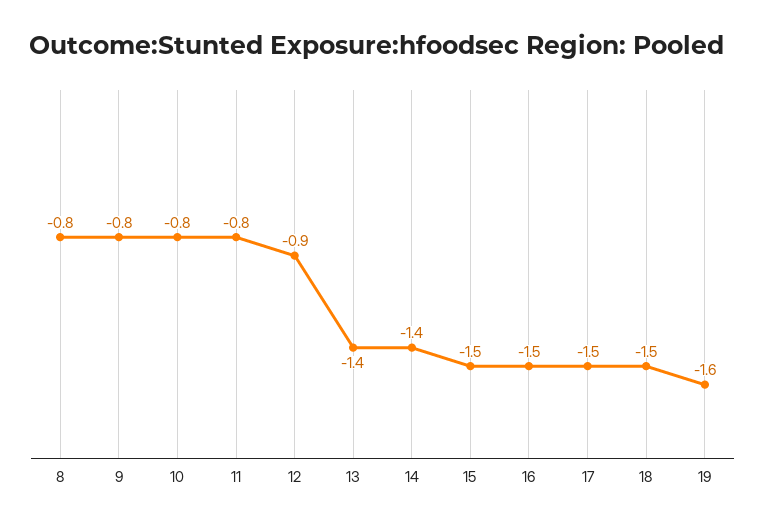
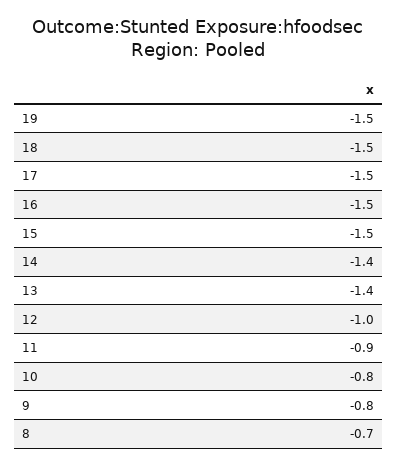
  {
-   "8": -0.8,
+   "8": -0.7,
    "9": -0.8,
    "10": -0.8,
-   "11": -0.8,
+   "11": -0.9,
-   "12": -0.9,
+   "12": -1,
    "13": -1.4,
    "14": -1.4,
    "15": -1.5,
    "16": -1.5,
    "17": -1.5,
    "18": -1.5,
-   "19": -1.6
+   "19": -1.5
  }

